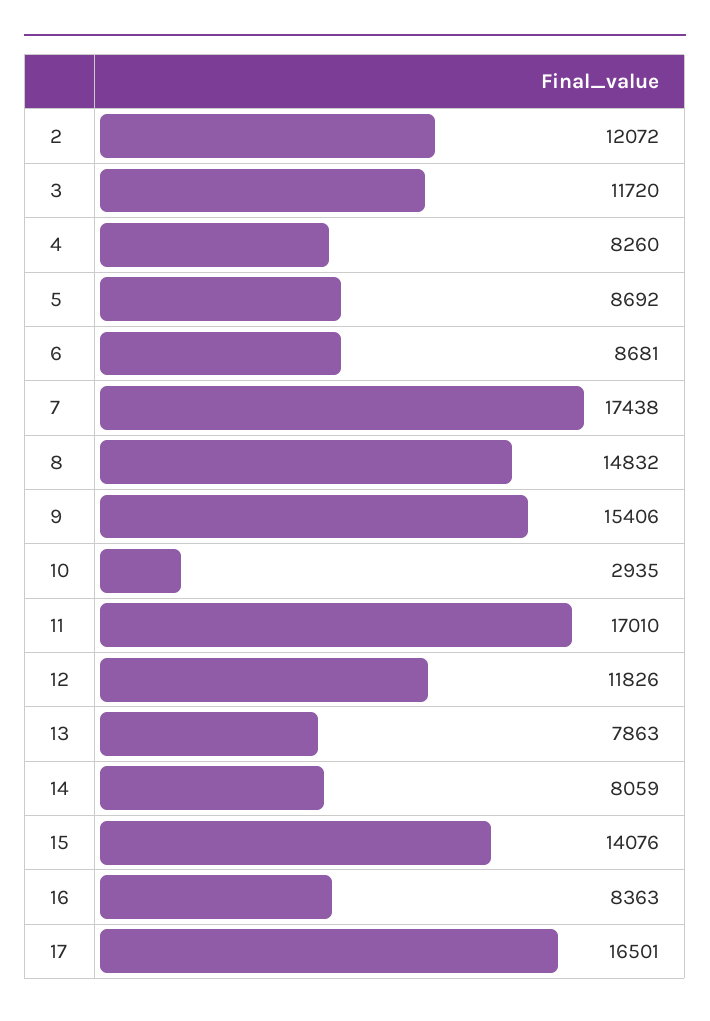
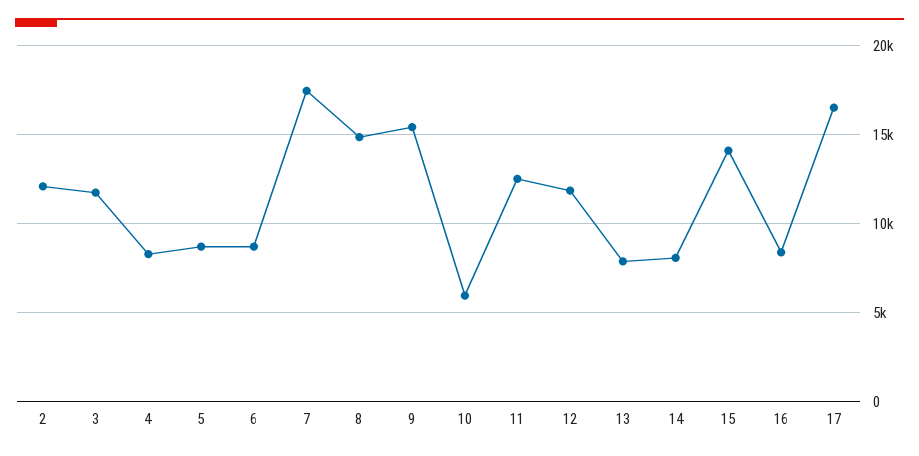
  {
    "2": 12072,
    "3": 11720,
    "4": 8260,
    "5": 8692,
    "6": 8681,
    "7": 17438,
    "8": 14832,
    "9": 15406,
-   "10": 2935,
+   "10": 6000,
-   "11": 17010,
+   "11": 12500,
    "12": 11826,
    "13": 7863,
    "14": 8059,
    "15": 14076,
    "16": 8363,
    "17": 16501
  }

